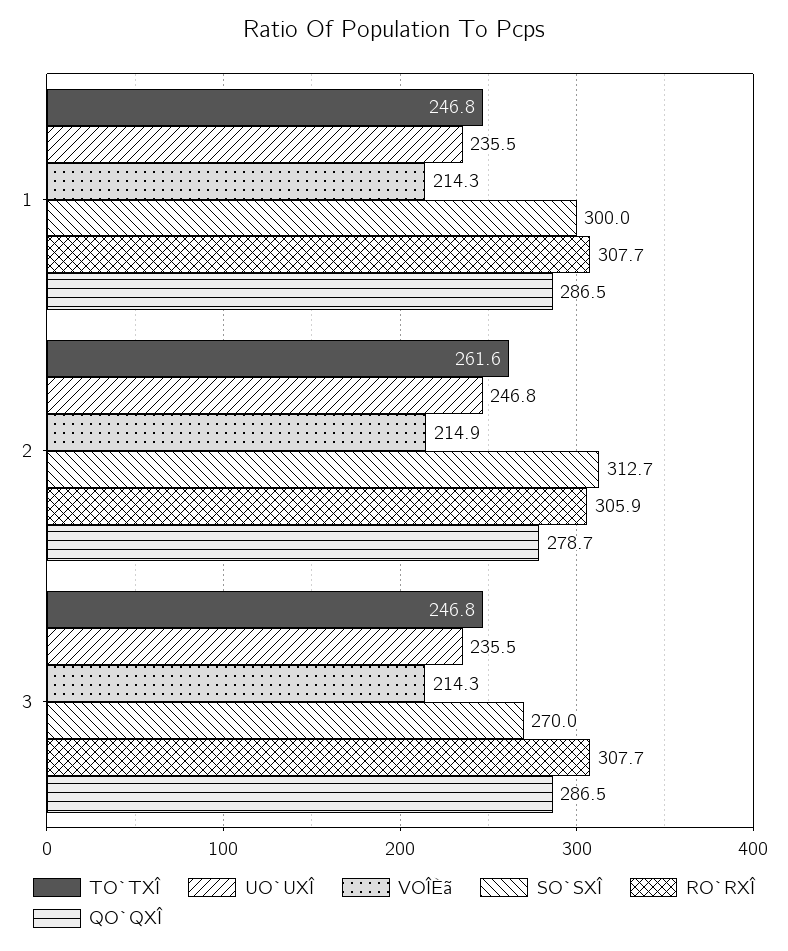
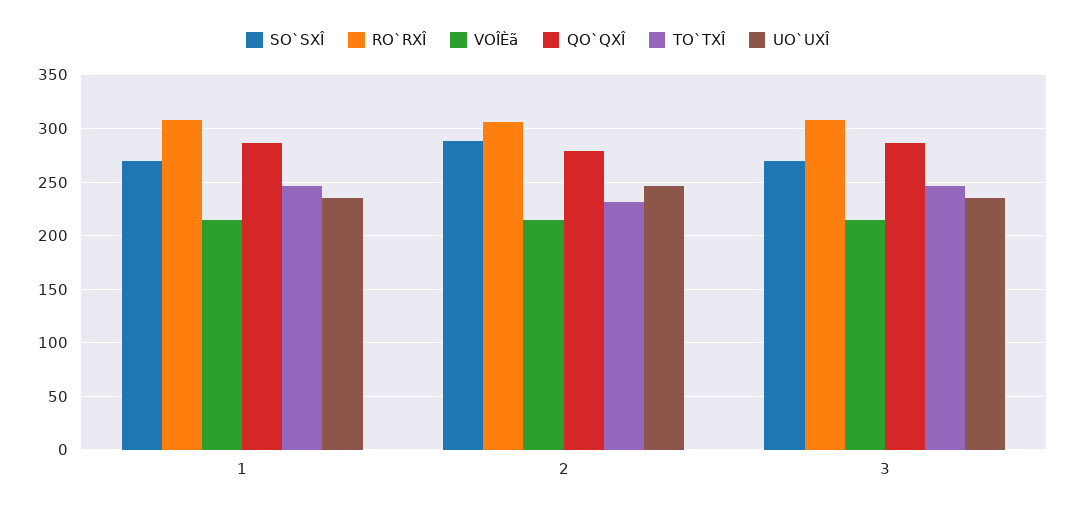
  {
    "TO`TXÎ": {
      "1": 246.8,
-     "2": 261.6,
+     "2": 230,
      "3": 246.8
    },
    "UO`UXÎ": {
      "1": 235.5,
      "2": 246.8,
      "3": 235.5
    },
    "VOÎÈã": {
      "1": 214.3,
      "2": 214.9,
      "3": 214.3
    },
    "SO`SXÎ": {
-     "1": 300,
+     "1": 270,
-     "2": 312.7,
+     "2": 290,
      "3": 270
    },
    "RO`RXÎ": {
      "1": 307.7,
      "2": 305.9,
      "3": 307.7
    },
    "QO`QXÎ": {
      "1": 286.5,
      "2": 278.7,
      "3": 286.5
    }
  }

